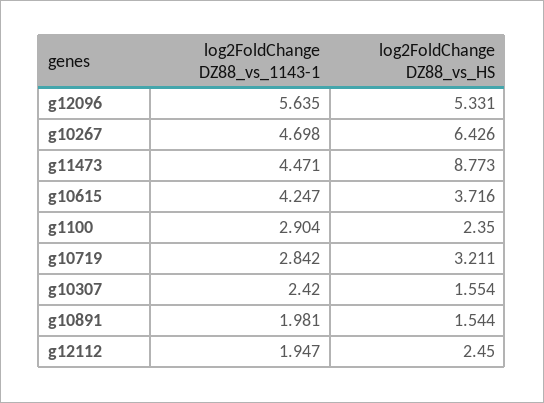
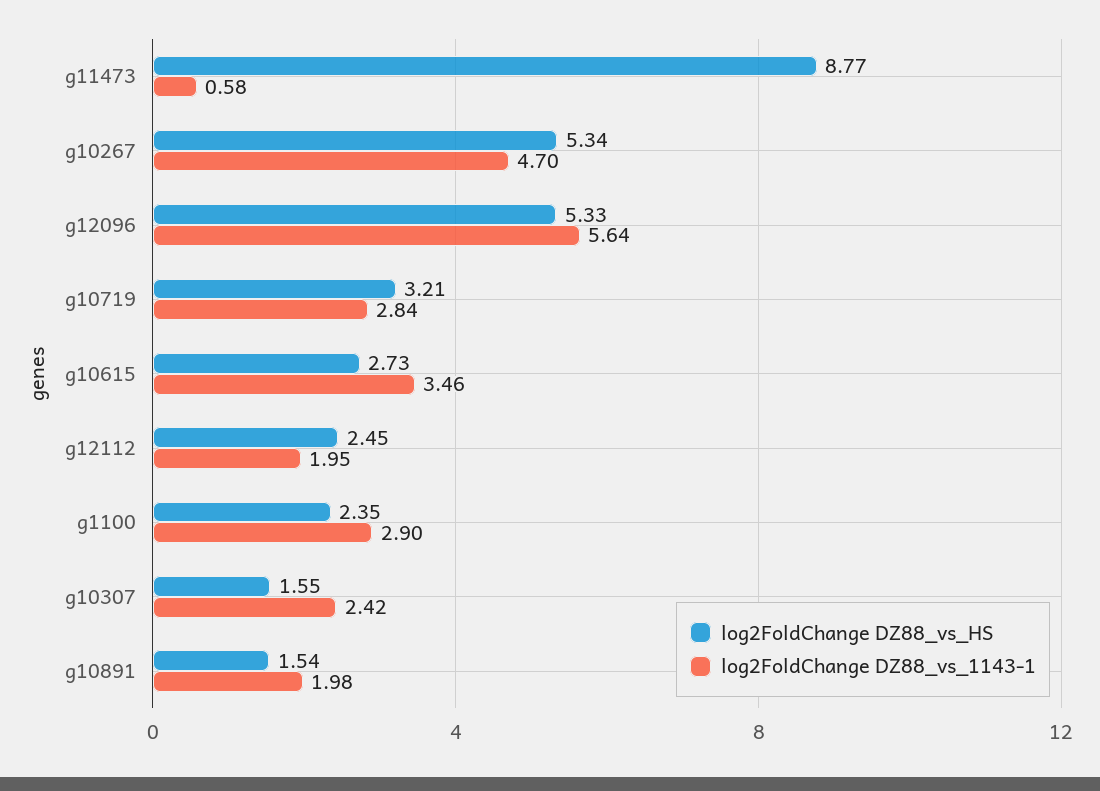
  {
    "log2FoldChange DZ88_vs_1143-1": {
      "g12096": 5.635,
      "g10267": 4.698,
-     "g11473": 4.471,
+     "g11473": 0.58,
-     "g10615": 4.247,
+     "g10615": 3.46,
      "g1100": 2.904,
      "g10719": 2.842,
      "g10307": 2.42,
      "g10891": 1.981,
      "g12112": 1.947
    },
    "log2FoldChange DZ88_vs_HS": {
      "g12096": 5.331,
-     "g10267": 6.426,
+     "g10267": 5.34,
      "g11473": 8.773,
-     "g10615": 3.716,
+     "g10615": 2.73,
      "g1100": 2.35,
      "g10719": 3.211,
      "g10307": 1.554,
      "g10891": 1.544,
      "g12112": 2.45
    }
  }

